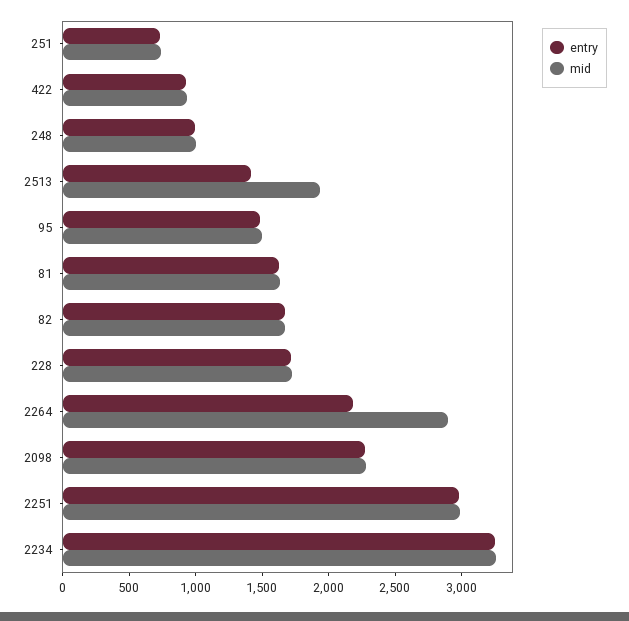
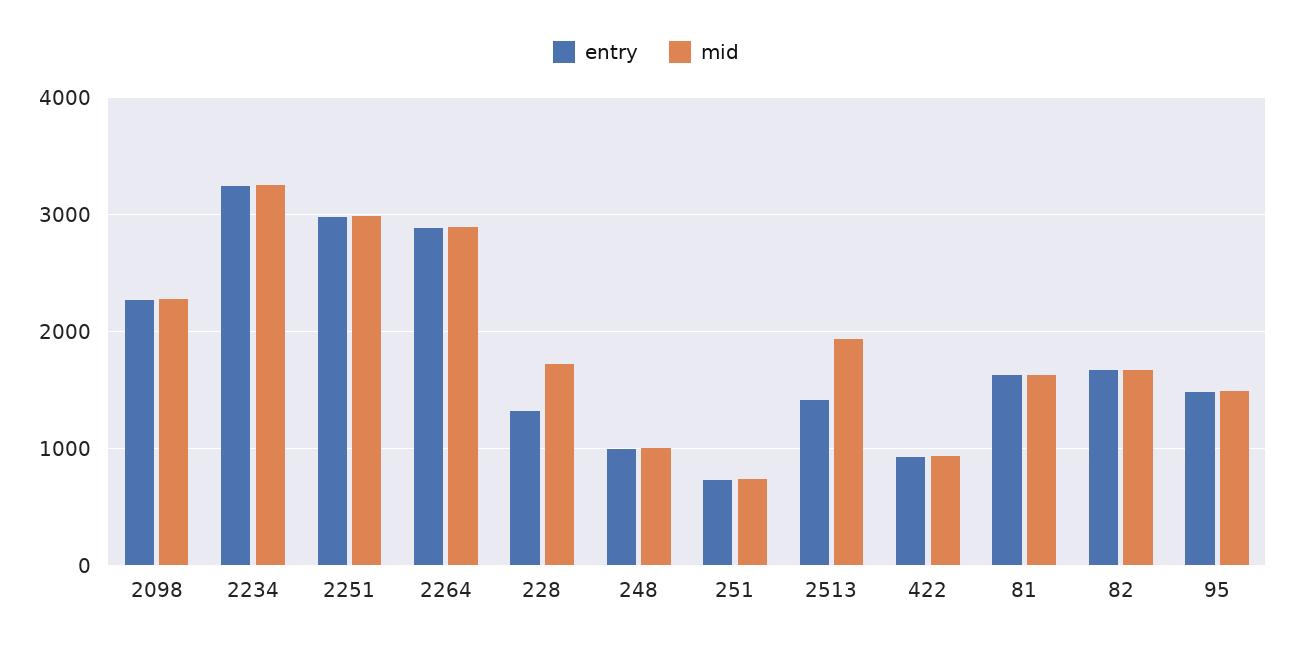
  {
    "entry": {
      "251": 700,
      "422": 900,
      "248": 1000,
      "2513": 1400,
      "95": 1500,
      "81": 1600,
      "82": 1700,
-     "228": 1700,
+     "228": 1300,
-     "2264": 2200,
+     "2264": 2900,
      "2098": 2300,
      "2251": 3000,
      "2234": 3200
    },
    "mid": {
      "251": 700,
      "422": 900,
      "248": 1000,
      "2513": 1900,
      "95": 1500,
      "81": 1600,
      "82": 1700,
      "228": 1700,
      "2264": 2900,
      "2098": 2300,
      "2251": 3000,
      "2234": 3300
    }
  }

